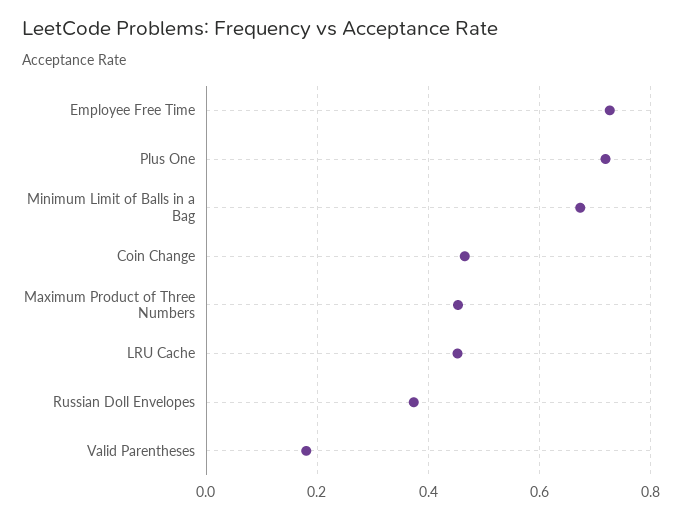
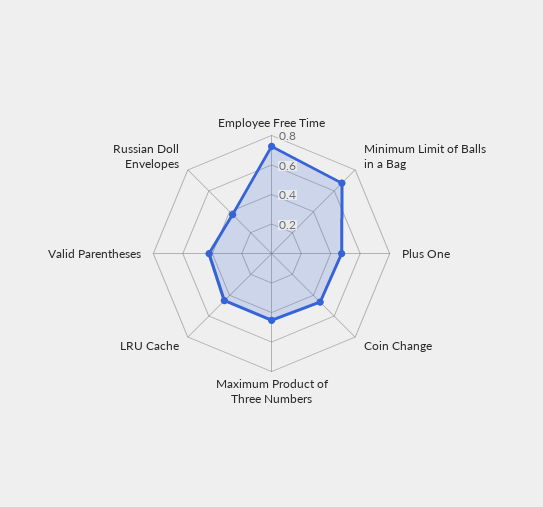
  {
    "Employee Free Time": 0.72,
-   "Plus One": 0.72,
+   "Plus One": 0.5,
    "Minimum Limit of Balls in a Bag": 0.68,
    "Coin Change": 0.46,
    "Maximum Product of Three Numbers": 0.46,
    "LRU Cache": 0.46,
    "Russian Doll Envelopes": 0.38,
-   "Valid Parentheses": 0.18
+   "Valid Parentheses": 0.4
  }

